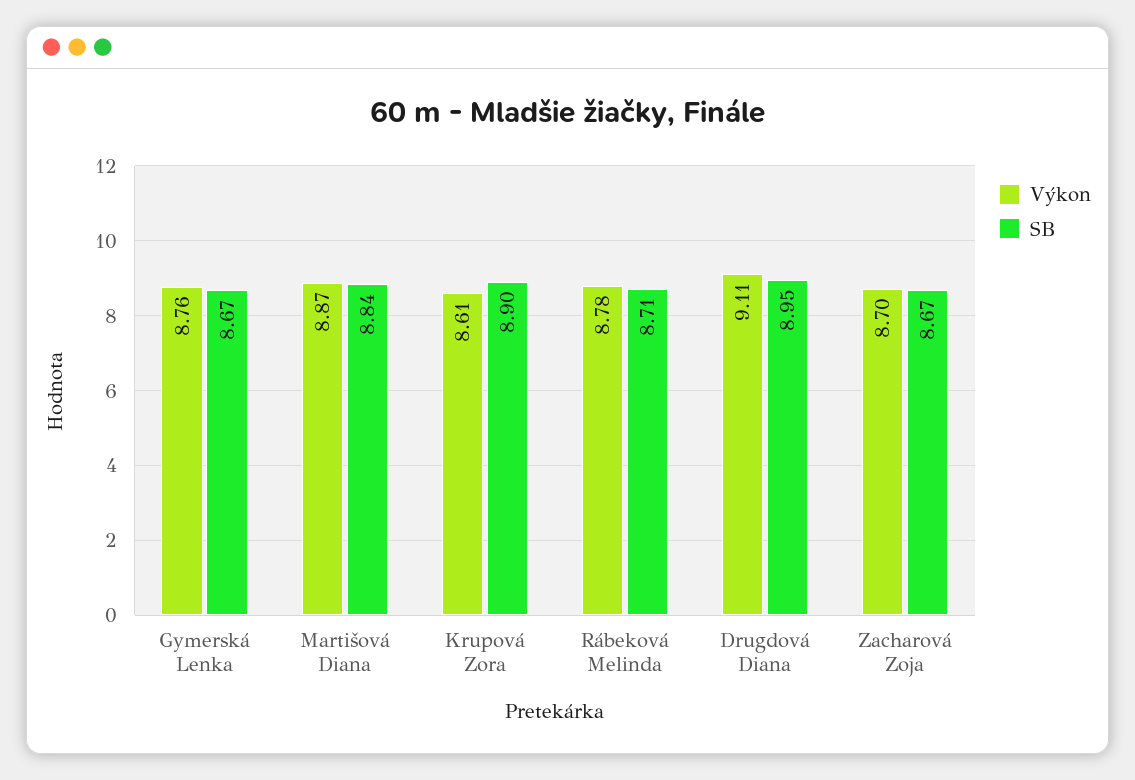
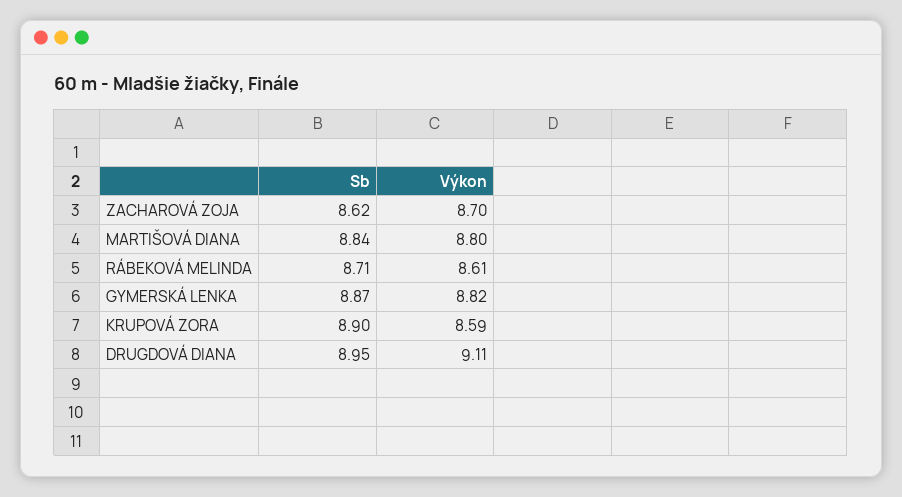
  {
    "Výkon": {
-     "Gymerská Lenka": 8.76,
+     "Gymerská Lenka": 8.82,
-     "Martišová Diana": 8.87,
+     "Martišová Diana": 8.8,
-     "Krupová Zora": 8.61,
+     "Krupová Zora": 8.59,
-     "Rábeková Melinda": 8.78,
+     "Rábeková Melinda": 8.61,
      "Drugdová Diana": 9.11,
      "Zacharová Zoja": 8.7
    },
    "SB": {
-     "Gymerská Lenka": 8.67,
+     "Gymerská Lenka": 8.87,
      "Martišová Diana": 8.84,
      "Krupová Zora": 8.9,
      "Rábeková Melinda": 8.71,
      "Drugdová Diana": 8.95,
-     "Zacharová Zoja": 8.67
+     "Zacharová Zoja": 8.62
    }
  }

